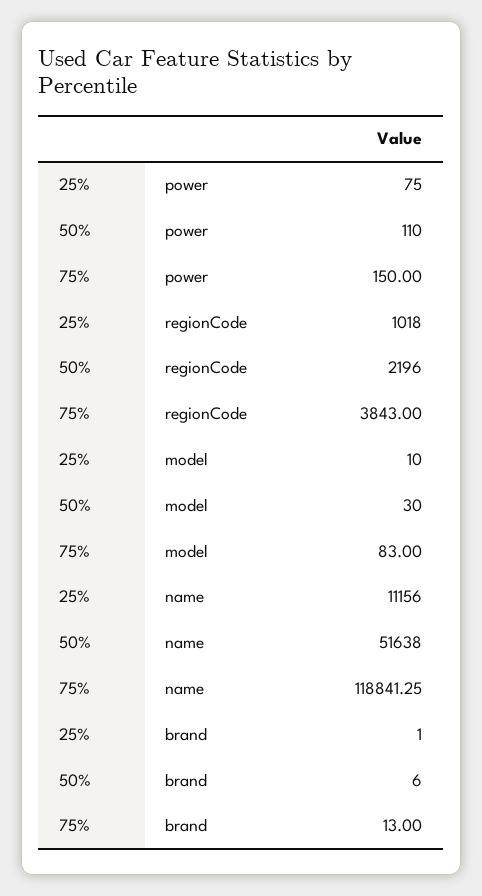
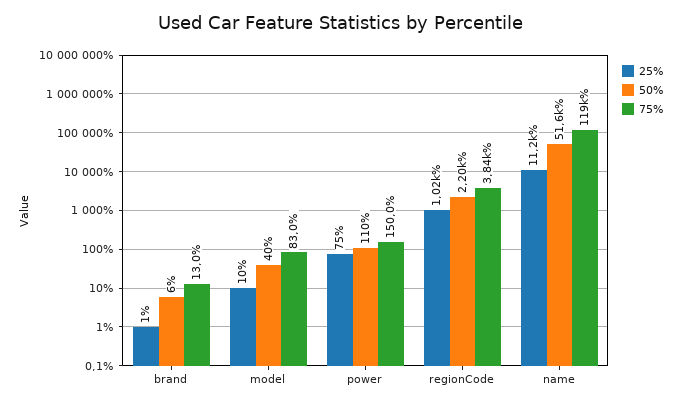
  {
    "25%": {
      "power": 75,
      "regionCode": 1018,
      "model": 10,
      "name": 11156,
      "brand": 1
    },
    "50%": {
      "power": 110,
      "regionCode": 2196,
-     "model": 30,
+     "model": 40,
      "name": 51638,
      "brand": 6
    },
    "75%": {
      "power": 150,
      "regionCode": 3843,
      "model": 83,
      "name": 118841.25,
      "brand": 13
    }
  }

